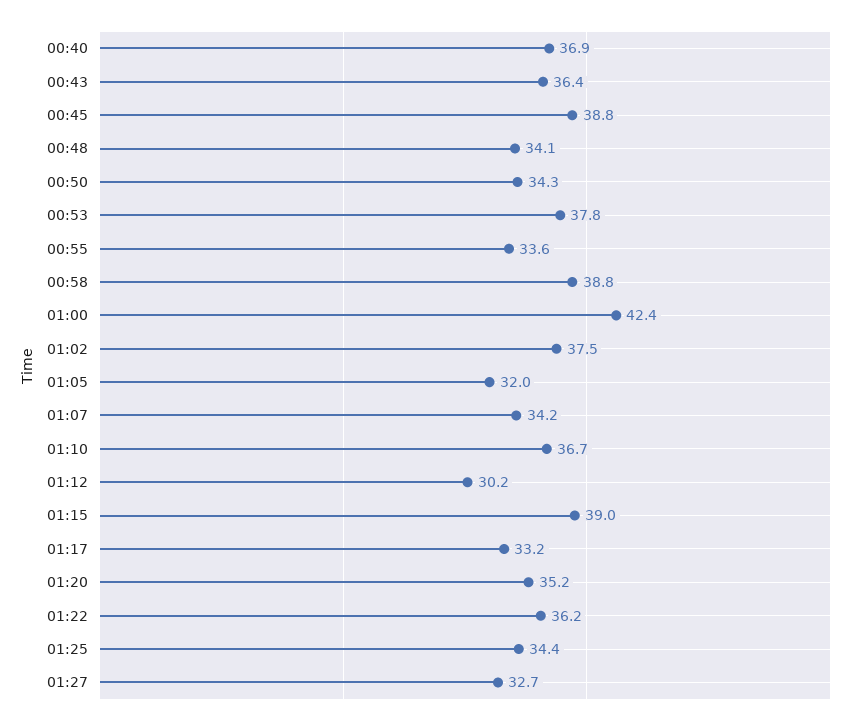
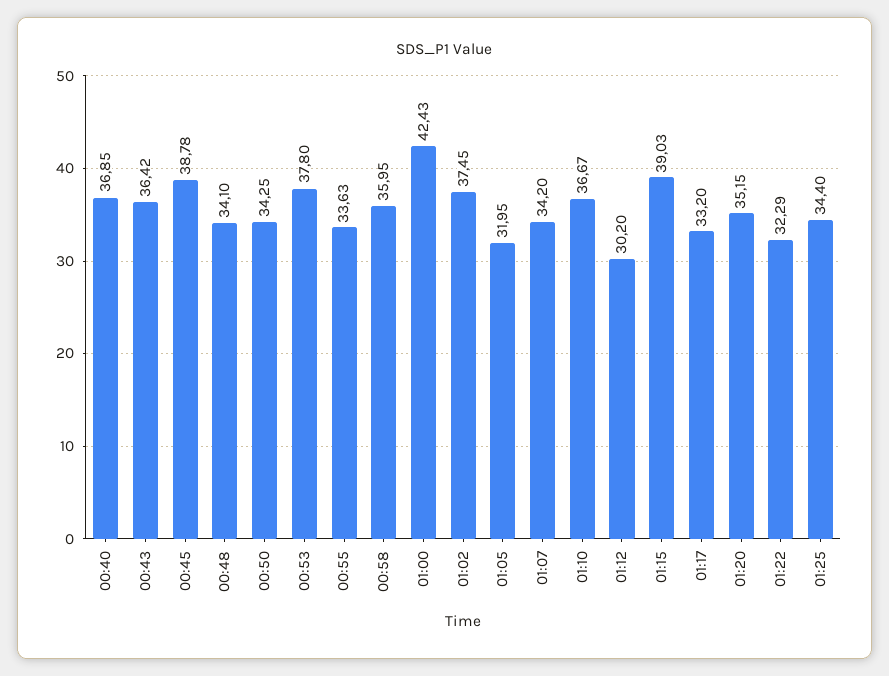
  {
    "00:40": 36.85,
    "00:43": 36.42,
    "00:45": 38.78,
    "00:48": 34.1,
    "00:50": 34.25,
    "00:53": 37.8,
    "00:55": 33.63,
-   "00:58": 38.8,
+   "00:58": 35.95,
    "01:00": 42.43,
    "01:02": 37.45,
    "01:05": 31.95,
    "01:07": 34.2,
    "01:10": 36.67,
    "01:12": 30.2,
    "01:15": 39.03,
    "01:17": 33.2,
    "01:20": 35.15,
-   "01:22": 36.2,
+   "01:22": 32.29,
-   "01:25": 34.4,
+   "01:25": 34.4
-   "01:27": 32.7
  }

